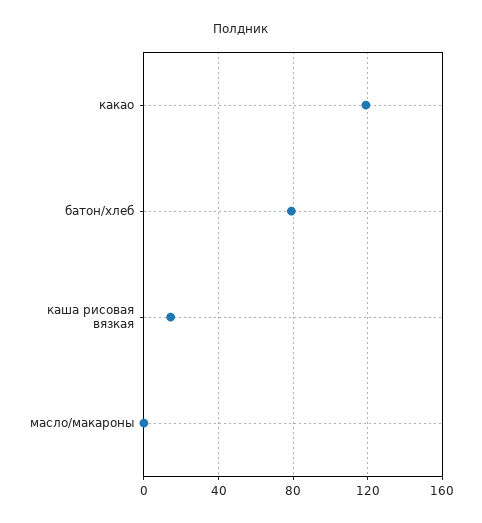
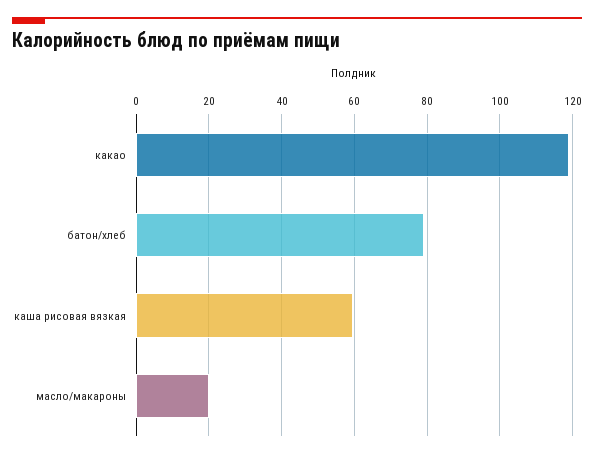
  {
    "какао": 120,
    "батон/хлеб": 80,
-   "каша рисовая вязкая": 15,
+   "каша рисовая вязкая": 60,
-   "масло/макароны": 0
+   "масло/макароны": 20
  }

